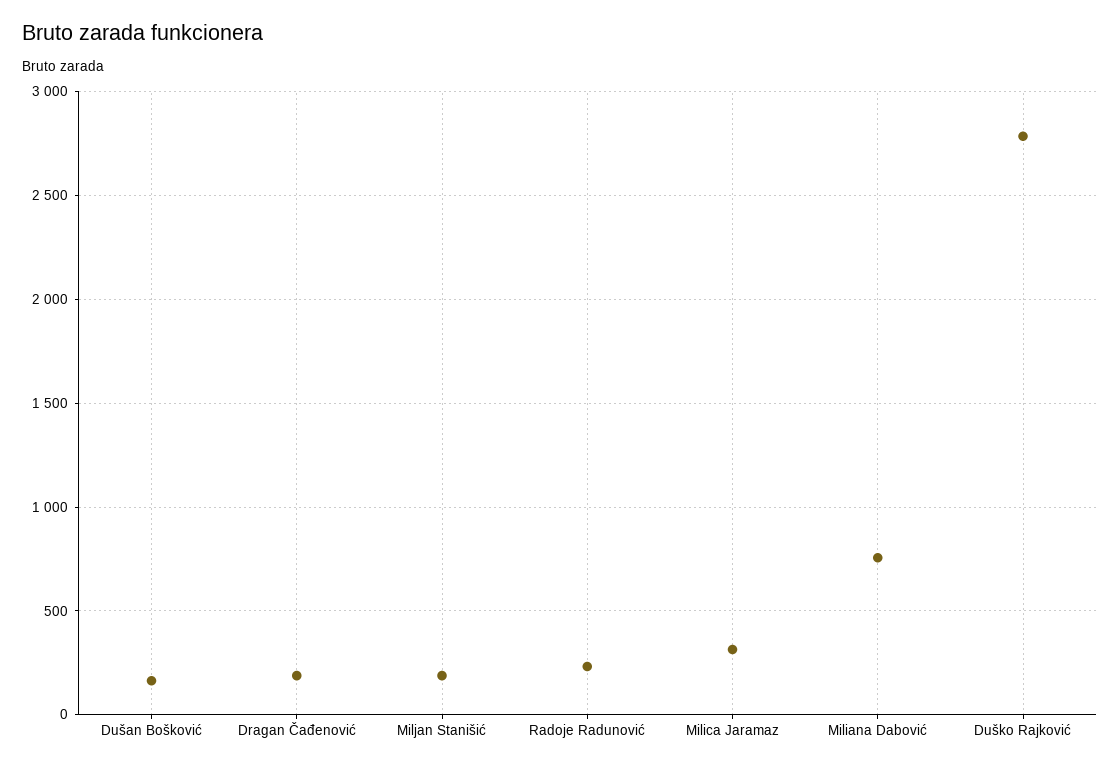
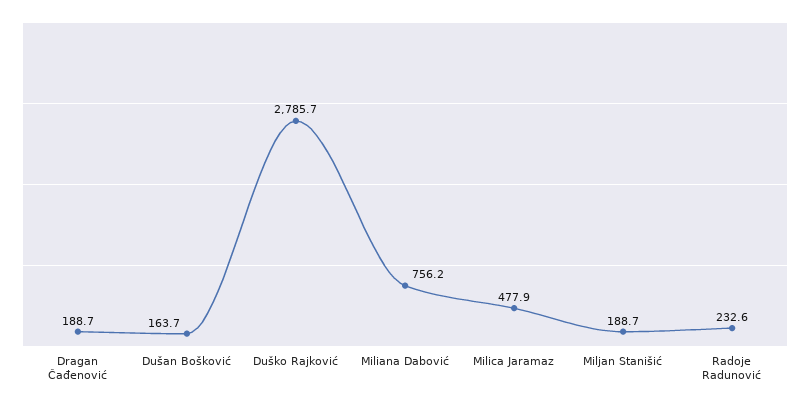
  {
    "Dušan Bošković": 163.7,
    "Dragan Čađenović": 188.7,
    "Miljan Stanišić": 188.7,
    "Radoje Radunović": 232.6,
-   "Milica Jaramaz": 300,
+   "Milica Jaramaz": 477.9,
    "Miliana Dabović": 756.2,
    "Duško Rajković": 2785.7
  }

